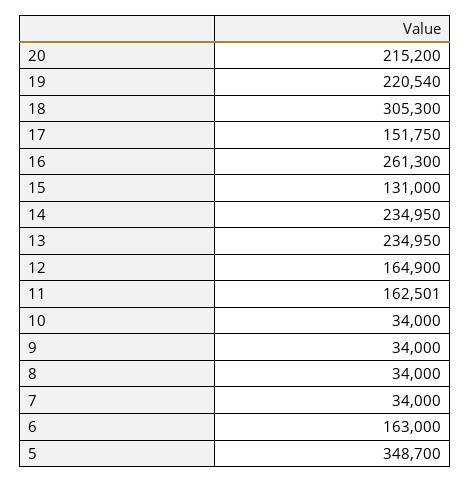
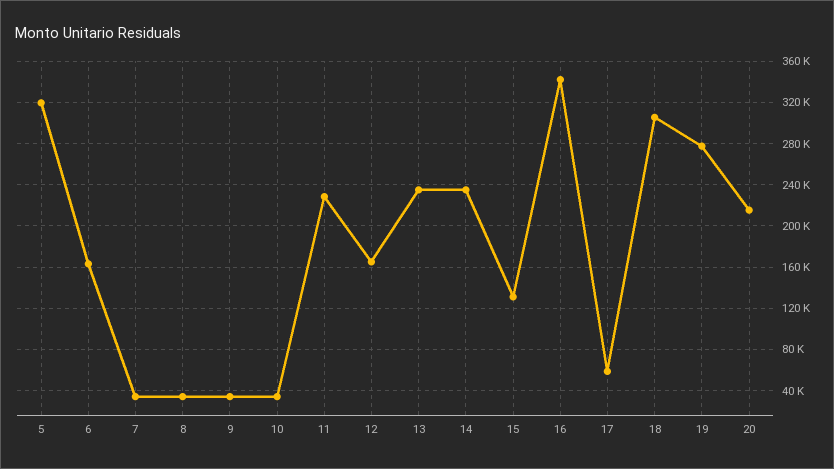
  {
    "20": 215200,
-   "19": 220540,
+   "19": 280000,
    "18": 305300,
-   "17": 151750,
+   "17": 60000,
-   "16": 261300,
+   "16": 340000,
    "15": 131000,
    "14": 234950,
    "13": 234950,
    "12": 164900,
-   "11": 162501,
+   "11": 230000,
    "10": 34000,
    "9": 34000,
    "8": 34000,
    "7": 34000,
    "6": 163000,
-   "5": 348700
+   "5": 320000
  }

